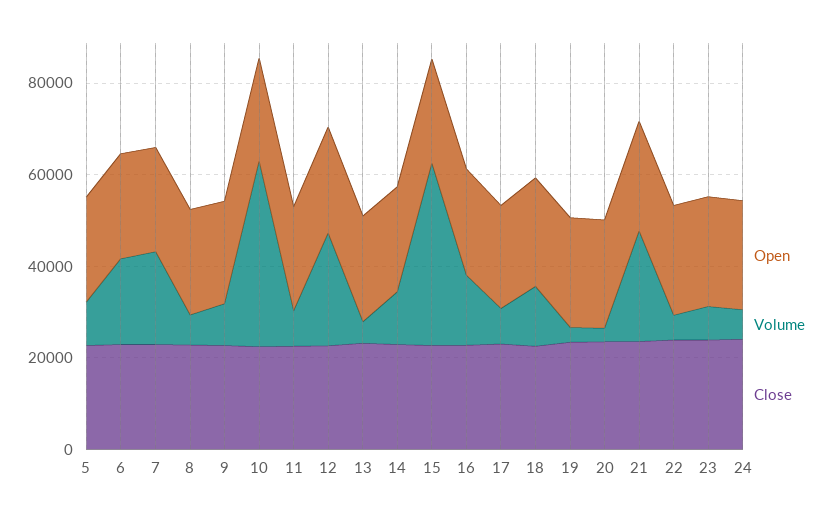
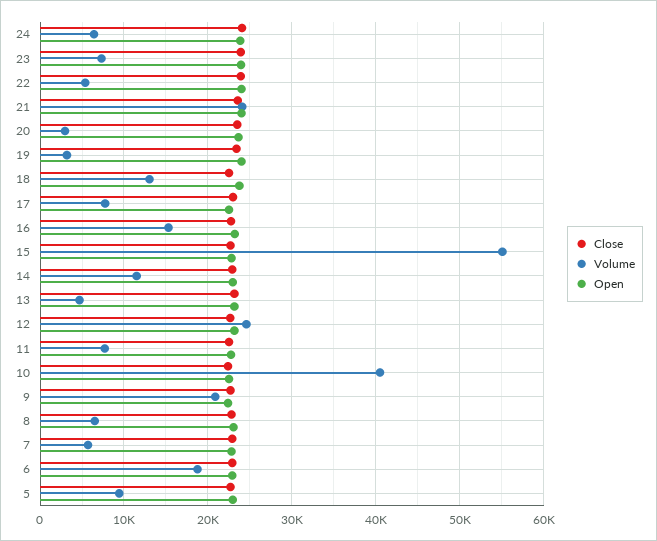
  {
    "Open": {
      "5": 23000,
      "6": 23000,
      "7": 23000,
      "8": 23000,
      "9": 22000,
      "10": 23000,
      "11": 23000,
      "12": 23000,
      "13": 23000,
      "14": 23000,
      "15": 23000,
      "16": 23000,
      "17": 23000,
      "18": 24000,
      "19": 24000,
      "20": 24000,
      "21": 24000,
      "22": 24000,
      "23": 24000,
      "24": 24000
    },
    "Volume": {
      "5": 9000,
      "6": 19000,
-     "7": 20000,
+     "7": 6000,
      "8": 7000,
-     "9": 10000,
+     "9": 21000,
      "10": 40000,
      "11": 8000,
      "12": 25000,
      "13": 5000,
      "14": 12000,
-     "15": 40000,
+     "15": 55000,
      "16": 15000,
      "17": 8000,
      "18": 13000,
      "19": 3000,
      "20": 3000,
      "21": 24000,
      "22": 5000,
      "23": 7000,
      "24": 6000
    },
    "Close": {
      "5": 23000,
      "6": 23000,
      "7": 23000,
      "8": 23000,
      "9": 23000,
      "10": 22000,
      "11": 23000,
      "12": 23000,
      "13": 23000,
      "14": 23000,
      "15": 23000,
      "16": 23000,
      "17": 23000,
      "18": 23000,
      "19": 23000,
      "20": 24000,
      "21": 24000,
      "22": 24000,
      "23": 24000,
      "24": 24000
    }
  }

